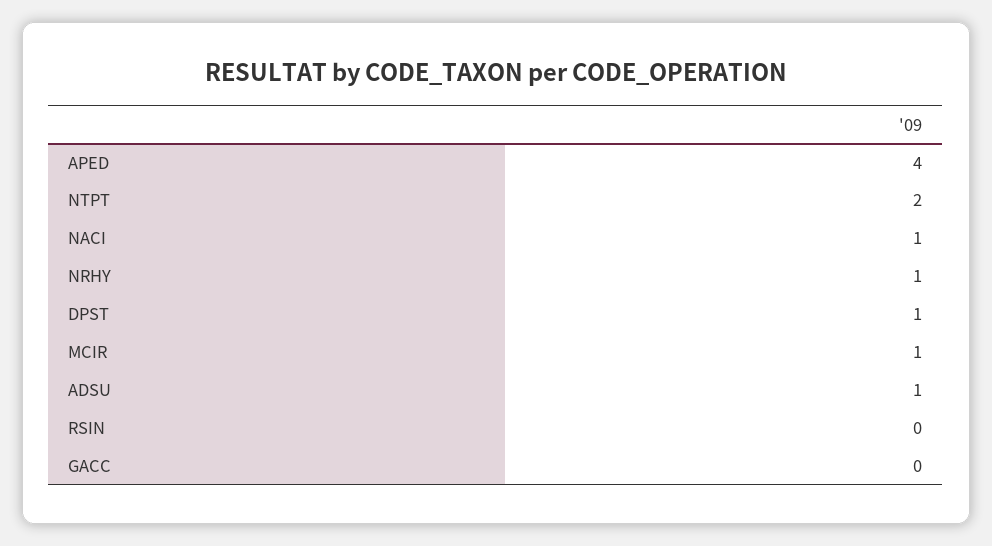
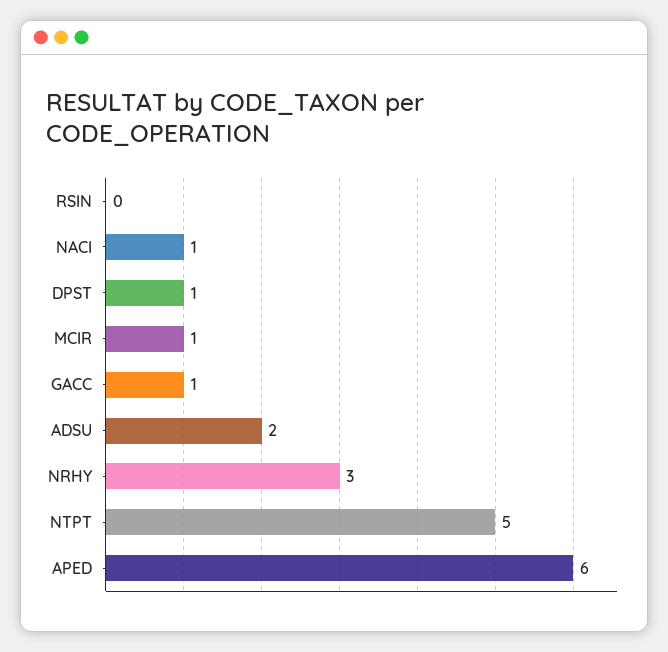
  {
-   "APED": 4,
+   "APED": 6,
-   "NTPT": 2,
+   "NTPT": 5,
    "NACI": 1,
-   "NRHY": 1,
+   "NRHY": 3,
    "DPST": 1,
    "MCIR": 1,
-   "ADSU": 1,
+   "ADSU": 2,
    "RSIN": 0,
-   "GACC": 0
+   "GACC": 1
  }

